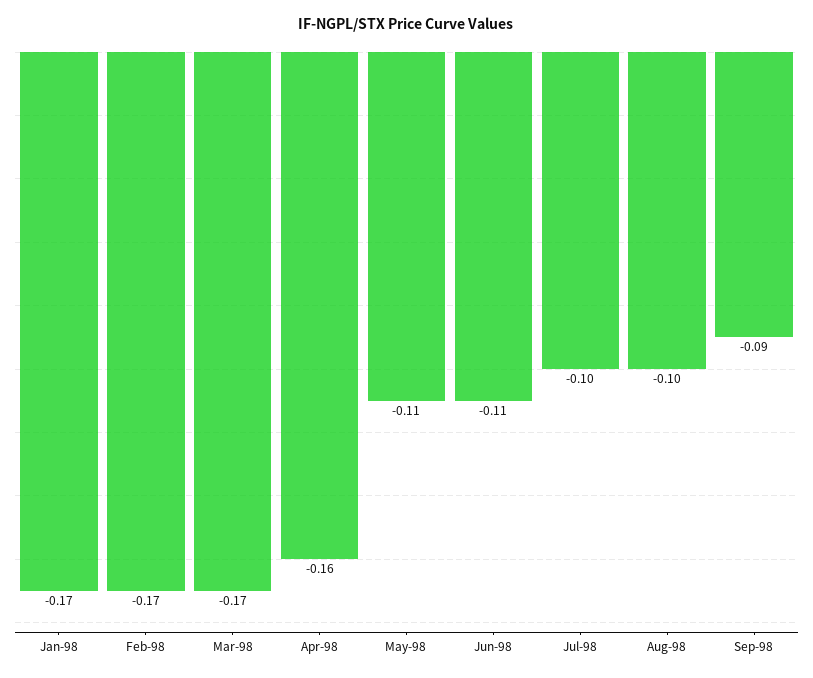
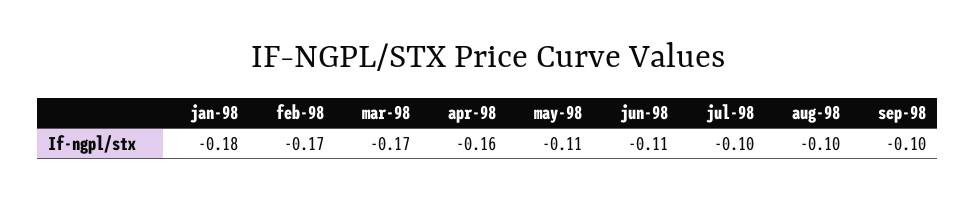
  {
-   "Jan-98": -0.17,
+   "Jan-98": -0.18,
    "Feb-98": -0.17,
    "Mar-98": -0.17,
    "Apr-98": -0.16,
    "May-98": -0.11,
    "Jun-98": -0.11,
    "Jul-98": -0.1,
    "Aug-98": -0.1,
-   "Sep-98": -0.09
+   "Sep-98": -0.1
  }

